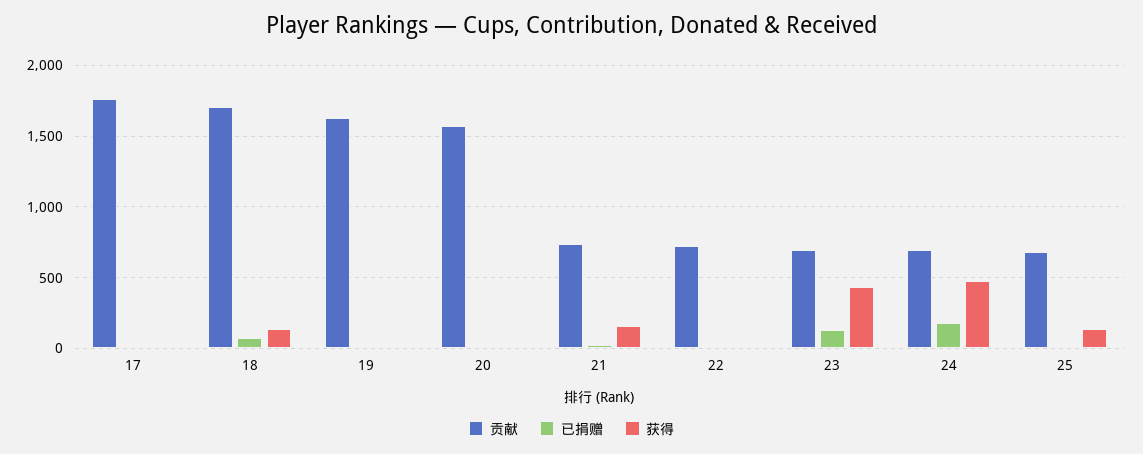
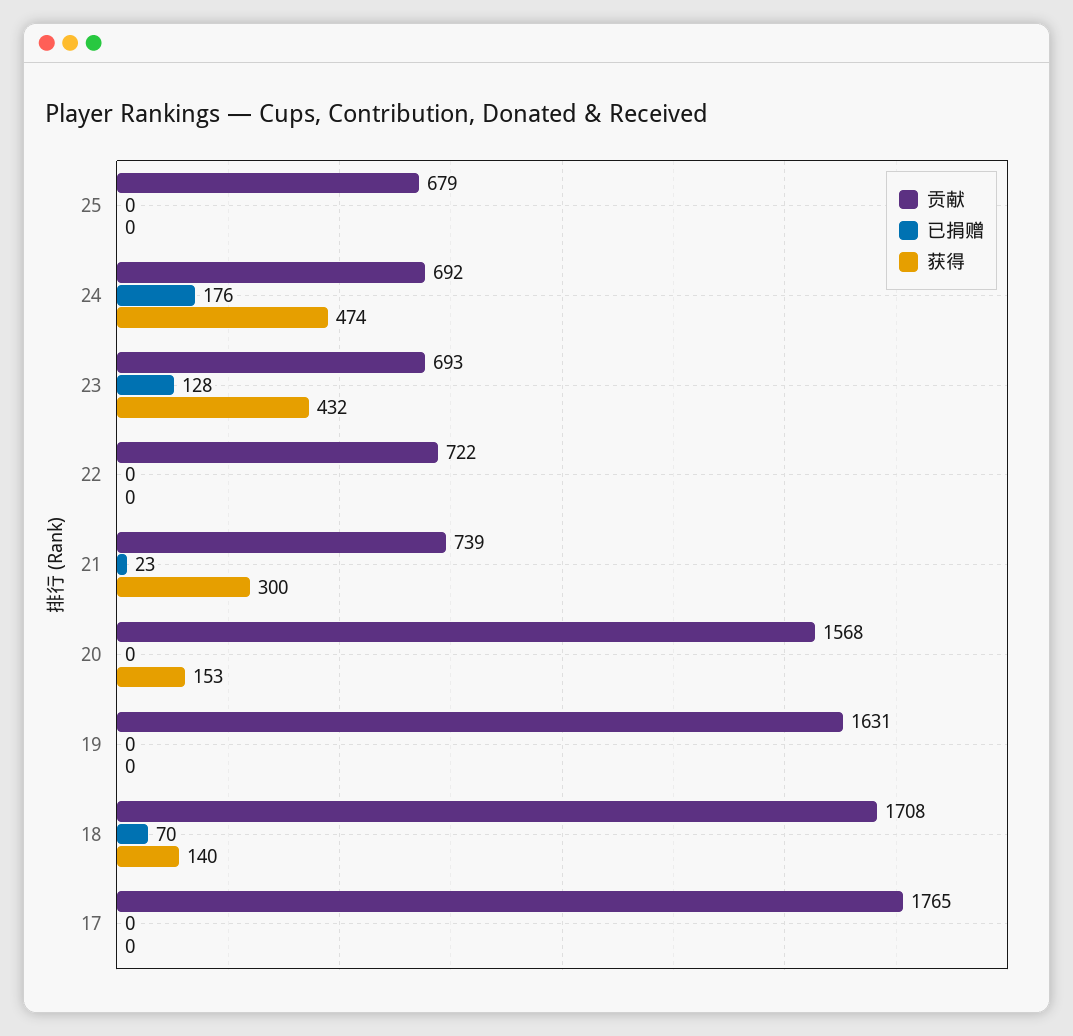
  {
    "贡献": {
      "17": 1765,
      "18": 1708,
      "19": 1631,
      "20": 1568,
      "21": 739,
      "22": 722,
      "23": 693,
      "24": 692,
      "25": 679
    },
    "已捐赠": {
      "17": 0,
      "18": 70,
      "19": 0,
      "20": 0,
      "21": 23,
      "22": 0,
      "23": 128,
      "24": 176,
      "25": 0
    },
    "获得": {
      "17": 0,
      "18": 140,
      "19": 0,
-     "20": 0,
+     "20": 153,
-     "21": 150,
+     "21": 300,
      "22": 0,
      "23": 432,
      "24": 474,
-     "25": 150
+     "25": 0
    }
  }

